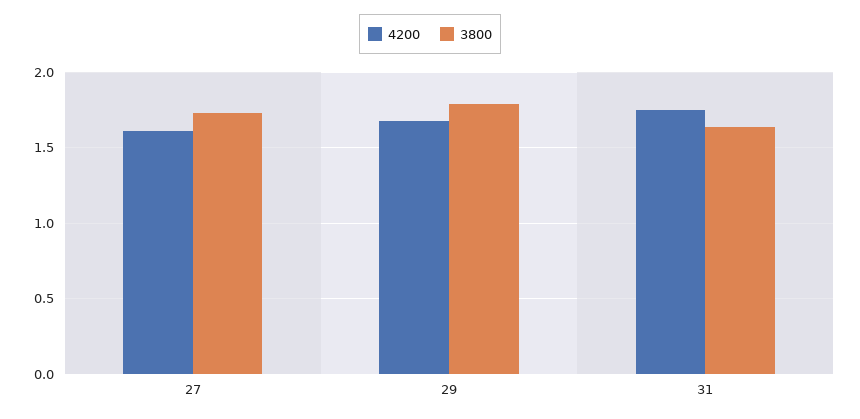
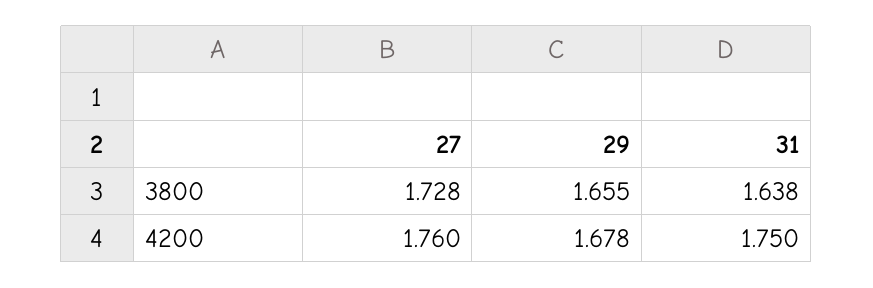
  {
    "4200": {
-     "27": 1.6,
+     "27": 1.76,
      "29": 1.678,
      "31": 1.75
    },
    "3800": {
      "27": 1.728,
-     "29": 1.8,
+     "29": 1.655,
      "31": 1.638
    }
  }

